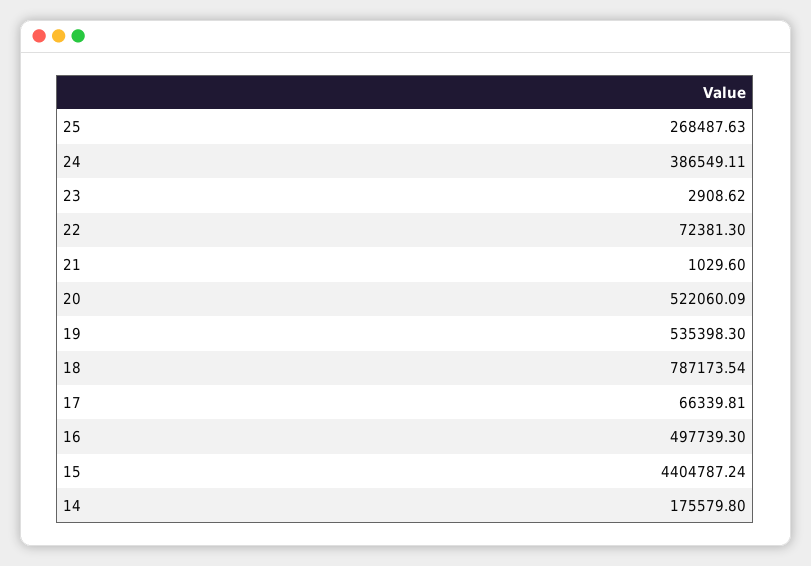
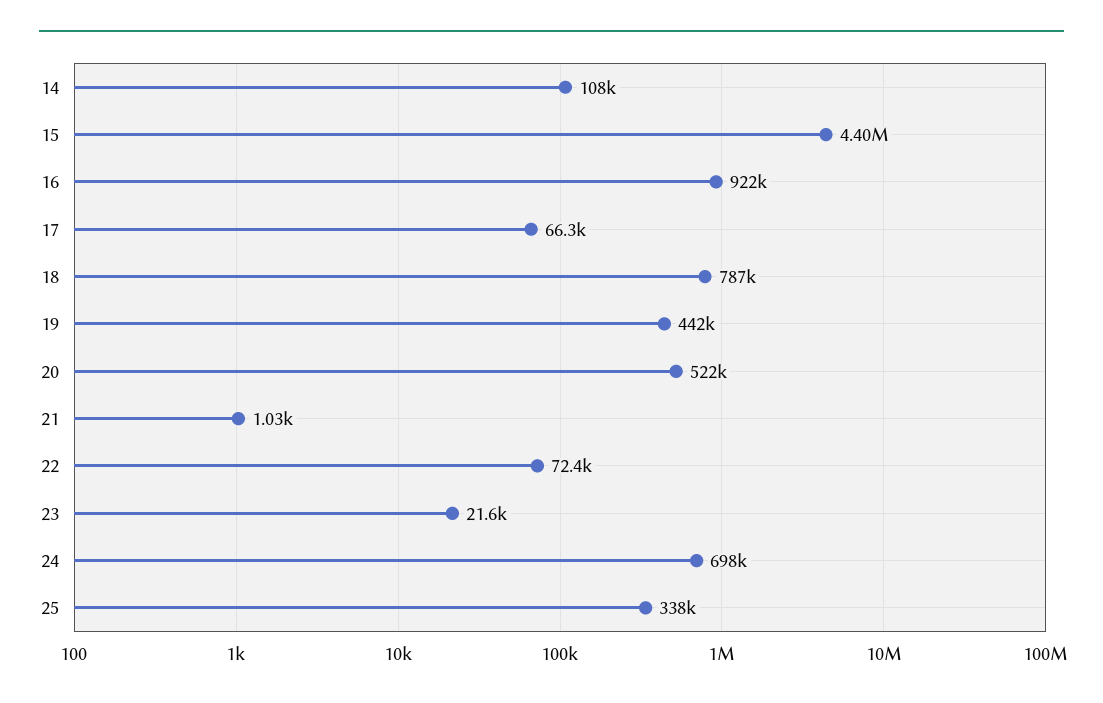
  {
-   "25": 268487.63,
+   "25": 338000,
-   "24": 386549.11,
+   "24": 698000,
-   "23": 2908.62,
+   "23": 21600,
    "22": 72381.3,
    "21": 1029.6,
    "20": 522060.09,
-   "19": 535398.3,
+   "19": 442000,
    "18": 787173.54,
    "17": 66339.81,
-   "16": 497739.3,
+   "16": 922000,
    "15": 4404787.24,
-   "14": 175579.8
+   "14": 108000
  }

